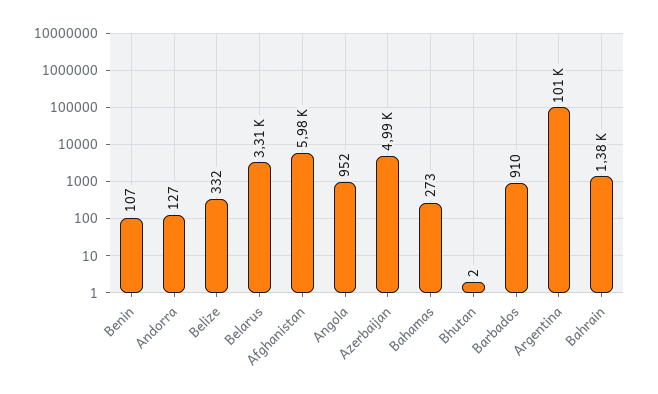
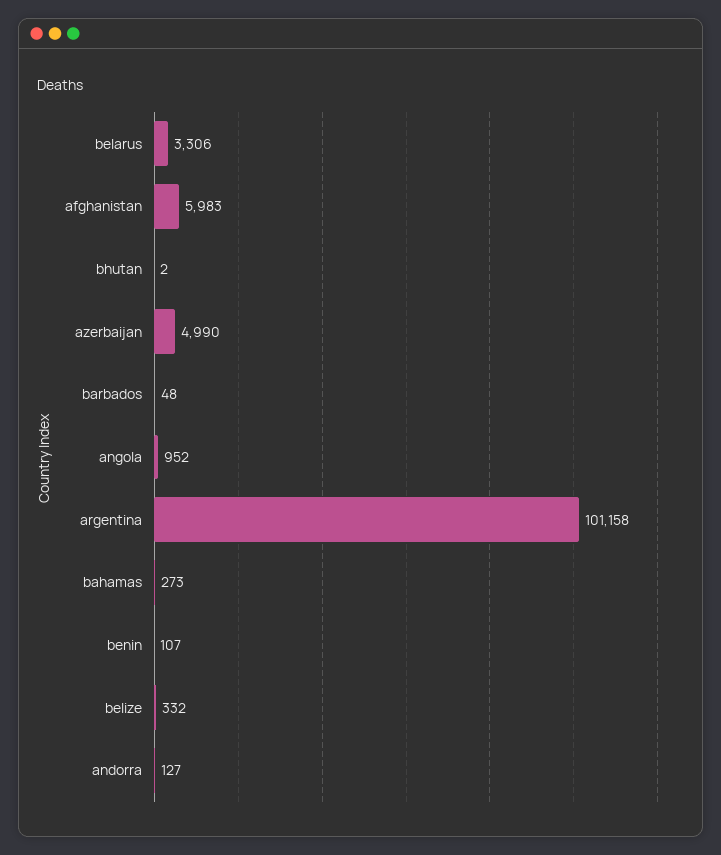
  {
    "Benin": 107,
    "Andorra": 127,
    "Belize": 332,
    "Belarus": 3306,
    "Afghanistan": 5983,
    "Angola": 952,
    "Azerbaijan": 4990,
    "Bahamas": 273,
    "Bhutan": 2,
-   "Barbados": 910,
+   "Barbados": 48,
-   "Argentina": 101158,
+   "Argentina": 101158
-   "Bahrain": 1380
  }

